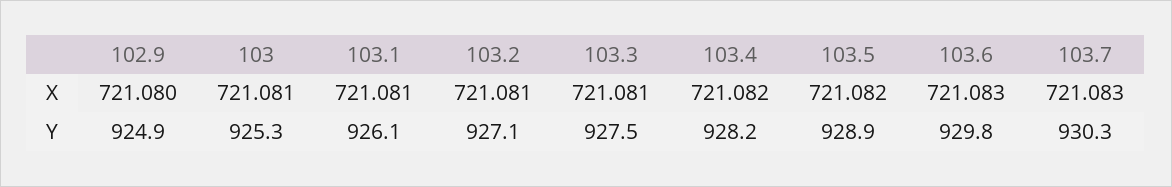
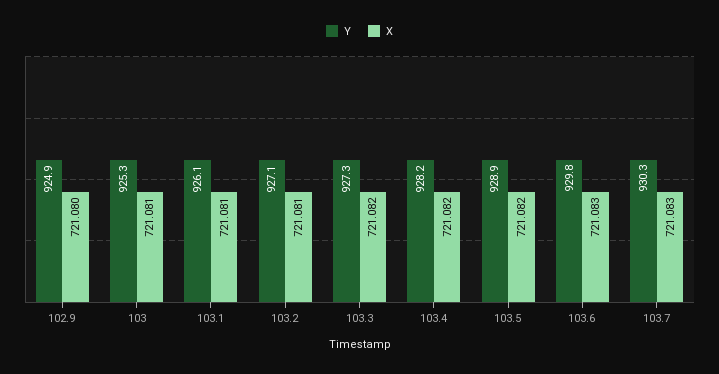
  {
    "X": {
      "102.9": 721.08,
      "103": 721.081,
      "103.1": 721.081,
      "103.2": 721.081,
-     "103.3": 721.081,
+     "103.3": 721.082,
      "103.4": 721.082,
      "103.5": 721.082,
      "103.6": 721.083,
      "103.7": 721.083
    },
    "Y": {
      "102.9": 924.9,
      "103": 925.3,
      "103.1": 926.1,
      "103.2": 927.1,
-     "103.3": 927.5,
+     "103.3": 927.3,
      "103.4": 928.2,
      "103.5": 928.9,
      "103.6": 929.8,
      "103.7": 930.3
    }
  }

